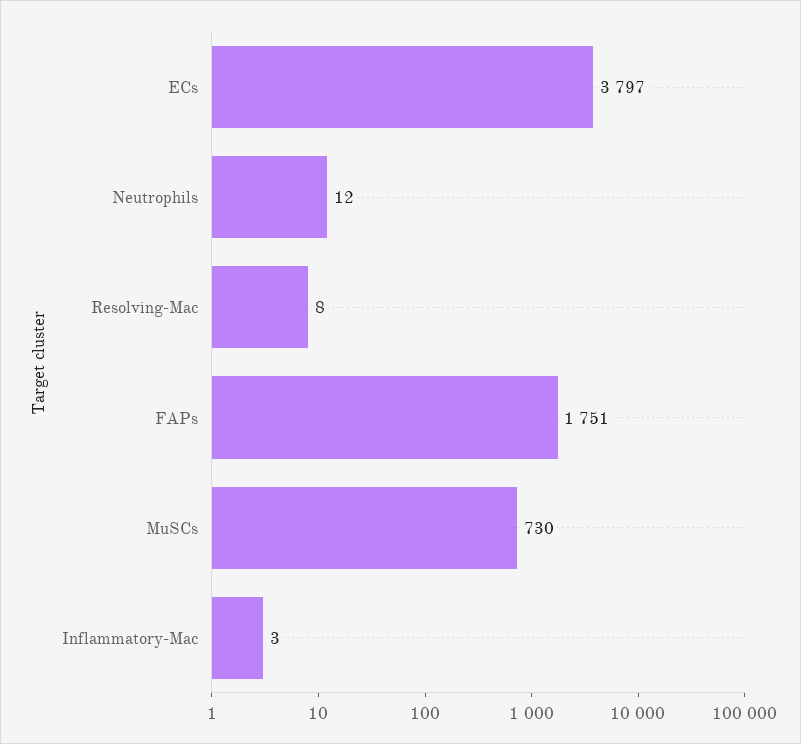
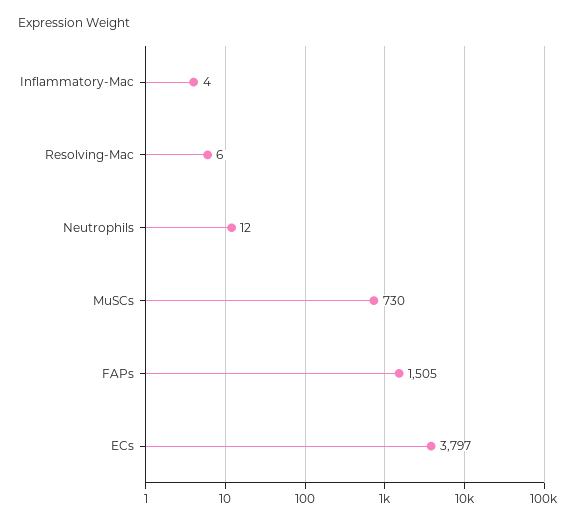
  {
    "ECs": 3797,
    "Neutrophils": 12,
-   "Resolving-Mac": 8,
+   "Resolving-Mac": 6,
-   "FAPs": 1751,
+   "FAPs": 1505,
    "MuSCs": 730,
-   "Inflammatory-Mac": 3
+   "Inflammatory-Mac": 4
  }

